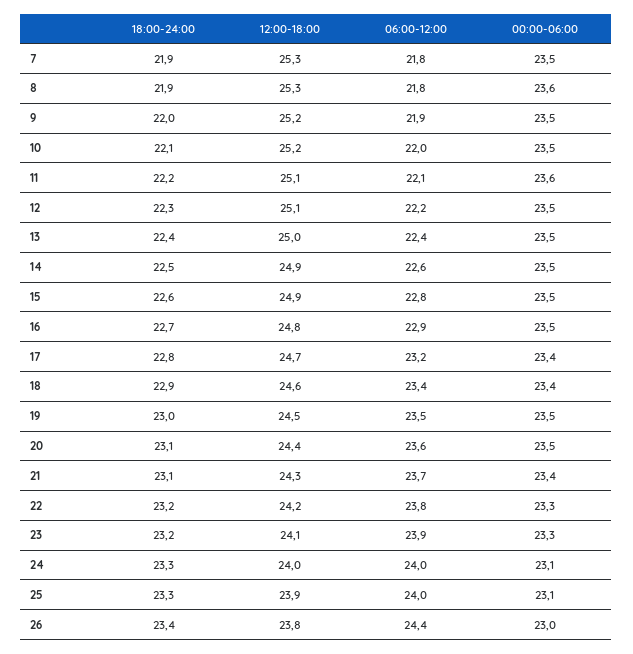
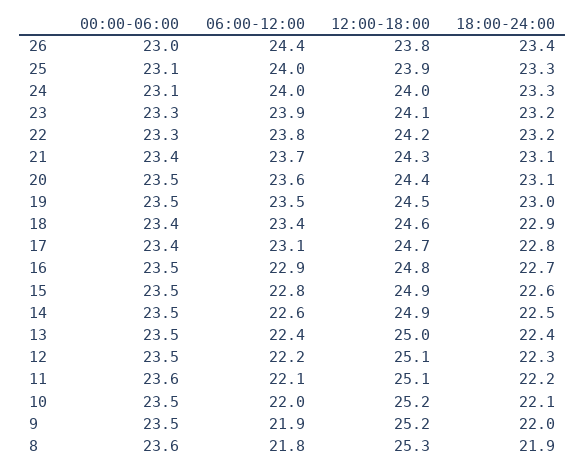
  {
    "18:00-24:00": {
-     "7": 21.9,
      "8": 21.9,
      "9": 22,
      "10": 22.1,
      "11": 22.2,
      "12": 22.3,
      "13": 22.4,
      "14": 22.5,
      "15": 22.6,
      "16": 22.7,
      "17": 22.8,
      "18": 22.9,
      "19": 23,
      "20": 23.1,
      "21": 23.1,
      "22": 23.2,
      "23": 23.2,
      "24": 23.3,
      "25": 23.3,
      "26": 23.4
    },
    "12:00-18:00": {
-     "7": 25.3,
      "8": 25.3,
      "9": 25.2,
      "10": 25.2,
      "11": 25.1,
      "12": 25.1,
      "13": 25,
      "14": 24.9,
      "15": 24.9,
      "16": 24.8,
      "17": 24.7,
      "18": 24.6,
      "19": 24.5,
      "20": 24.4,
      "21": 24.3,
      "22": 24.2,
      "23": 24.1,
      "24": 24,
      "25": 23.9,
      "26": 23.8
    },
    "06:00-12:00": {
-     "7": 21.8,
      "8": 21.8,
      "9": 21.9,
      "10": 22,
      "11": 22.1,
      "12": 22.2,
      "13": 22.4,
      "14": 22.6,
      "15": 22.8,
      "16": 22.9,
-     "17": 23.2,
+     "17": 23.1,
      "18": 23.4,
      "19": 23.5,
      "20": 23.6,
      "21": 23.7,
      "22": 23.8,
      "23": 23.9,
      "24": 24,
      "25": 24,
      "26": 24.4
    },
    "00:00-06:00": {
-     "7": 23.5,
      "8": 23.6,
      "9": 23.5,
      "10": 23.5,
      "11": 23.6,
      "12": 23.5,
      "13": 23.5,
      "14": 23.5,
      "15": 23.5,
      "16": 23.5,
      "17": 23.4,
      "18": 23.4,
      "19": 23.5,
      "20": 23.5,
      "21": 23.4,
      "22": 23.3,
      "23": 23.3,
      "24": 23.1,
      "25": 23.1,
      "26": 23
    }
  }

